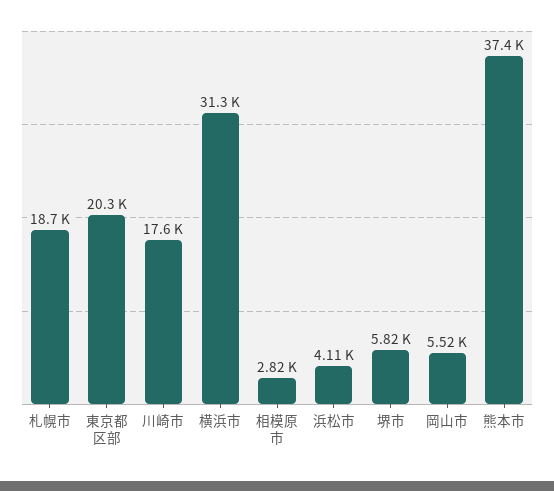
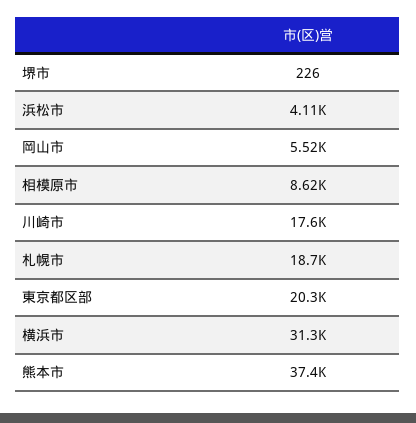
  {
    "札幌市": 18700,
    "東京都区部": 20300,
    "川崎市": 17600,
    "横浜市": 31300,
-   "相模原市": 2820,
+   "相模原市": 8620,
    "浜松市": 4110,
-   "堺市": 5820,
+   "堺市": 226,
    "岡山市": 5520,
    "熊本市": 37400
  }

